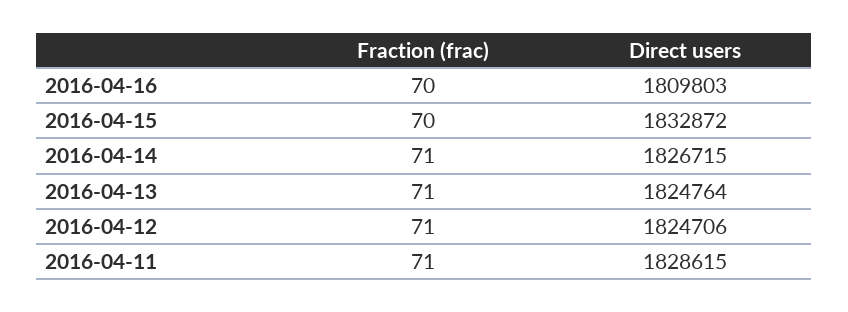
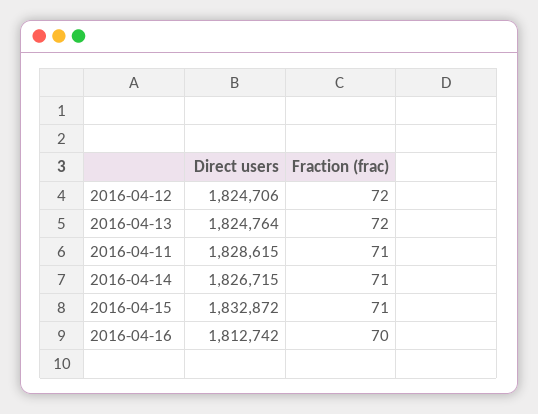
  {
    "Fraction (frac)": {
      "2016-04-16": 70,
-     "2016-04-15": 70,
+     "2016-04-15": 71,
      "2016-04-14": 71,
-     "2016-04-13": 71,
+     "2016-04-13": 72,
-     "2016-04-12": 71,
+     "2016-04-12": 72,
      "2016-04-11": 71
    },
    "Direct users": {
-     "2016-04-16": 1809803,
+     "2016-04-16": 1812742,
      "2016-04-15": 1832872,
      "2016-04-14": 1826715,
      "2016-04-13": 1824764,
      "2016-04-12": 1824706,
      "2016-04-11": 1828615
    }
  }

